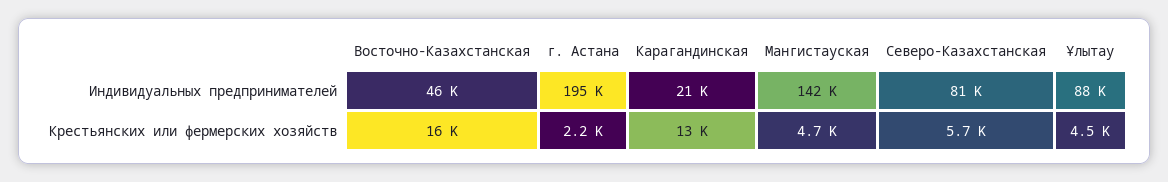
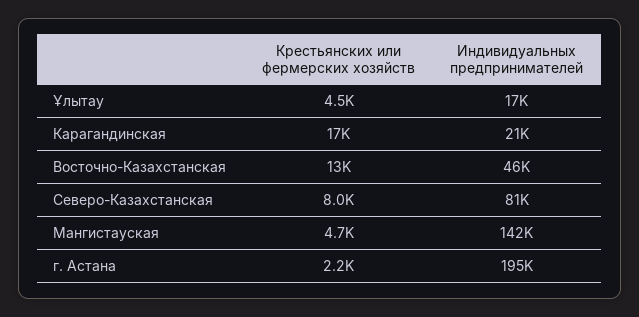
  {
    "Восточно-Казахстанская": {
      "Индивидуальных предпринимателей": 46000,
-     "Крестьянских или фермерских хозяйств": 16000
+     "Крестьянских или фермерских хозяйств": 13000
    },
    "г. Астана": {
      "Индивидуальных предпринимателей": 195000,
      "Крестьянских или фермерских хозяйств": 2200
    },
    "Карагандинская": {
      "Индивидуальных предпринимателей": 21000,
-     "Крестьянских или фермерских хозяйств": 13000
+     "Крестьянских или фермерских хозяйств": 17000
    },
    "Мангистауская": {
      "Индивидуальных предпринимателей": 142000,
      "Крестьянских или фермерских хозяйств": 4700
    },
    "Северо-Казахстанская": {
      "Индивидуальных предпринимателей": 81000,
-     "Крестьянских или фермерских хозяйств": 5700
+     "Крестьянских или фермерских хозяйств": 8000
    },
    "Ұлытау": {
-     "Индивидуальных предпринимателей": 88000,
+     "Индивидуальных предпринимателей": 17000,
      "Крестьянских или фермерских хозяйств": 4500
    }
  }

